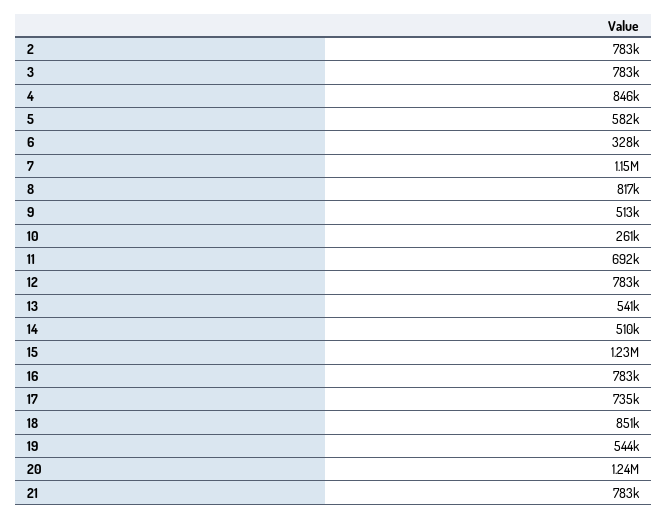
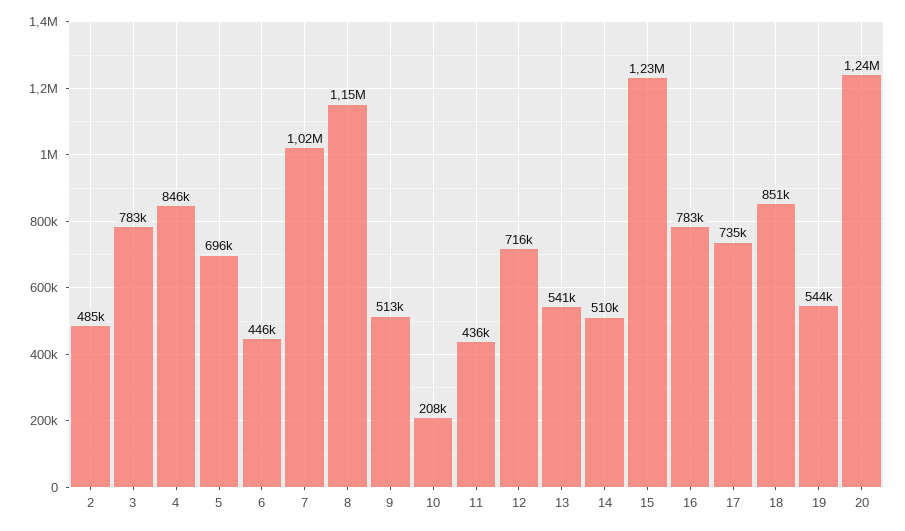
  {
-   "2": 783000,
+   "2": 485000,
    "3": 783000,
    "4": 846000,
-   "5": 582000,
+   "5": 696000,
-   "6": 328000,
+   "6": 446000,
-   "7": 1150000,
+   "7": 1020000,
-   "8": 817000,
+   "8": 1150000,
    "9": 513000,
-   "10": 261000,
+   "10": 208000,
-   "11": 692000,
+   "11": 436000,
-   "12": 783000,
+   "12": 716000,
    "13": 541000,
    "14": 510000,
    "15": 1230000,
    "16": 783000,
    "17": 735000,
    "18": 851000,
    "19": 544000,
-   "20": 1240000,
+   "20": 1240000
-   "21": 783000
  }

